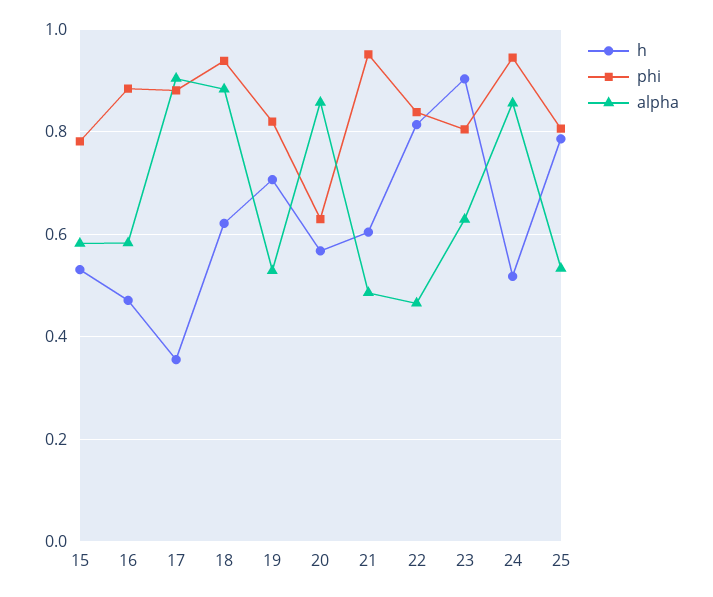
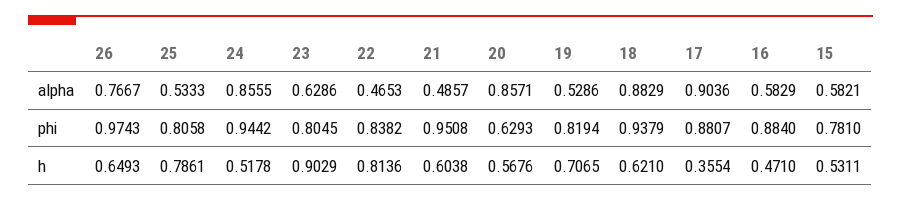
  {
    "h": {
      "15": 0.5311,
      "16": 0.471,
      "17": 0.3554,
      "18": 0.621,
      "19": 0.7065,
      "20": 0.5676,
      "21": 0.6038,
      "22": 0.8136,
      "23": 0.9029,
      "24": 0.5178,
-     "25": 0.7861
+     "25": 0.7861,
+     "26": 0.6493
    },
    "phi": {
      "15": 0.781,
      "16": 0.884,
      "17": 0.8807,
      "18": 0.9379,
      "19": 0.8194,
      "20": 0.6293,
      "21": 0.9508,
      "22": 0.8382,
      "23": 0.8045,
      "24": 0.9442,
-     "25": 0.8058
+     "25": 0.8058,
+     "26": 0.9743
    },
    "alpha": {
      "15": 0.5821,
      "16": 0.5829,
      "17": 0.9036,
      "18": 0.8829,
      "19": 0.5286,
      "20": 0.8571,
      "21": 0.4857,
      "22": 0.4653,
      "23": 0.6286,
      "24": 0.8555,
-     "25": 0.5333
+     "25": 0.5333,
+     "26": 0.7667
    }
  }

